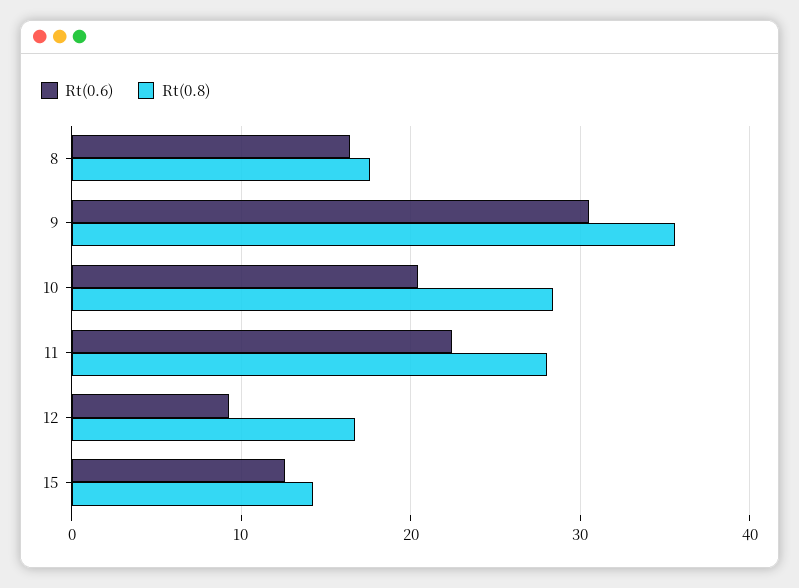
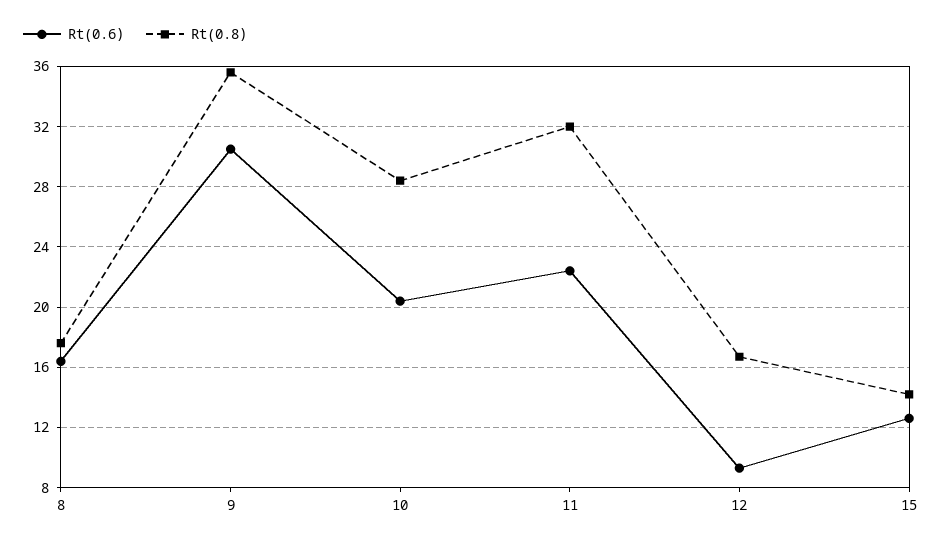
  {
    "Rt(0.6)": {
      "8": 16.5,
      "9": 30.5,
      "10": 20.5,
      "11": 22.5,
      "12": 9.5,
      "15": 12.5
    },
    "Rt(0.8)": {
      "8": 17.5,
      "9": 35.5,
      "10": 28.5,
-     "11": 28,
+     "11": 32,
      "12": 16.5,
      "15": 14
    }
  }

